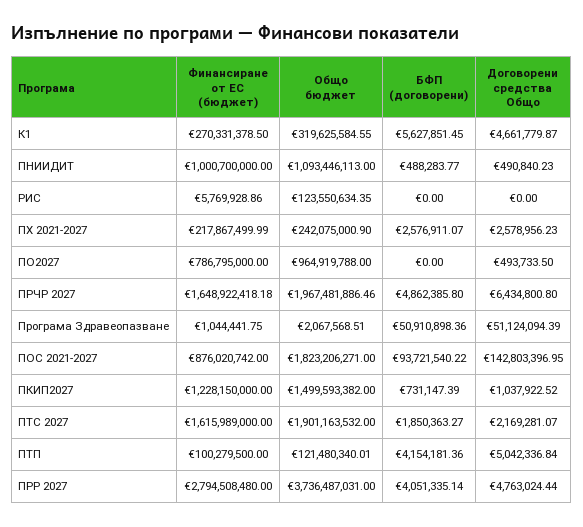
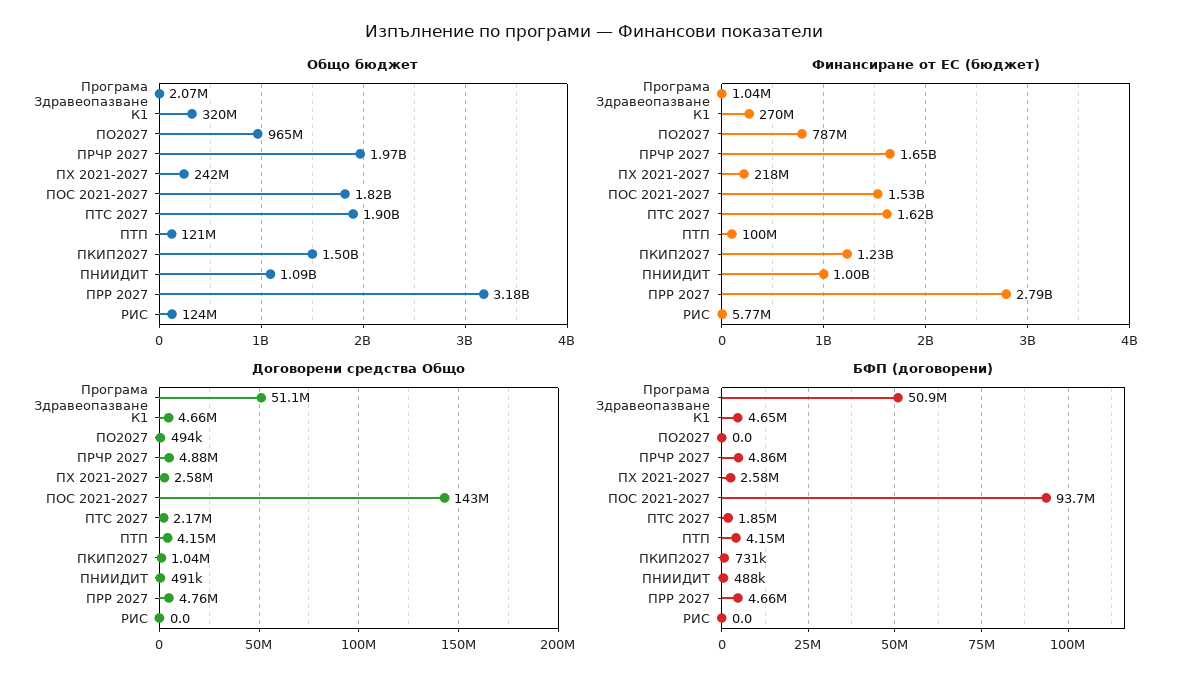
  {
    "Финансиране от ЕС (бюджет)": {
      "К1": 270331378.5,
      "ПНИИДИТ": 1000700000,
      "РИС": 5769928.86,
      "ПХ 2021-2027": 217867499.99,
      "ПО2027": 786795000,
      "ПРЧР 2027": 1648922418.18,
      "Програма Здравеопазване": 1044441.75,
-     "ПОС 2021-2027": 876020742,
+     "ПОС 2021-2027": 1530000000,
      "ПКИП2027": 1228150000,
      "ПТС 2027": 1615989000,
      "ПТП": 100279500,
      "ПРР 2027": 2794508480
    },
    "Общо бюджет": {
      "К1": 319625584.55,
      "ПНИИДИТ": 1093446113,
      "РИС": 123550634.35,
      "ПХ 2021-2027": 242075000.9,
      "ПО2027": 964919788,
      "ПРЧР 2027": 1967481886.46,
      "Програма Здравеопазване": 2067568.51,
      "ПОС 2021-2027": 1823206271,
      "ПКИП2027": 1499593382,
      "ПТС 2027": 1901163532,
      "ПТП": 121480340.01,
-     "ПРР 2027": 3736487031
+     "ПРР 2027": 3180000000
    },
    "БФП (договорени)": {
-     "К1": 5627851.45,
+     "К1": 4650000,
      "ПНИИДИТ": 488283.77,
      "РИС": 0,
      "ПХ 2021-2027": 2576911.07,
      "ПО2027": 0,
      "ПРЧР 2027": 4862385.8,
      "Програма Здравеопазване": 50910898.36,
      "ПОС 2021-2027": 93721540.22,
      "ПКИП2027": 731147.39,
      "ПТС 2027": 1850363.27,
      "ПТП": 4154181.36,
-     "ПРР 2027": 4051335.14
+     "ПРР 2027": 4660000
    },
    "Договорени средства Общо": {
      "К1": 4661779.87,
      "ПНИИДИТ": 490840.23,
      "РИС": 0,
      "ПХ 2021-2027": 2578956.23,
      "ПО2027": 493733.5,
-     "ПРЧР 2027": 6434800.8,
+     "ПРЧР 2027": 4880000,
      "Програма Здравеопазване": 51124094.39,
      "ПОС 2021-2027": 142803396.95,
      "ПКИП2027": 1037922.52,
      "ПТС 2027": 2169281.07,
-     "ПТП": 5042336.84,
+     "ПТП": 4150000,
      "ПРР 2027": 4763024.44
    }
  }

